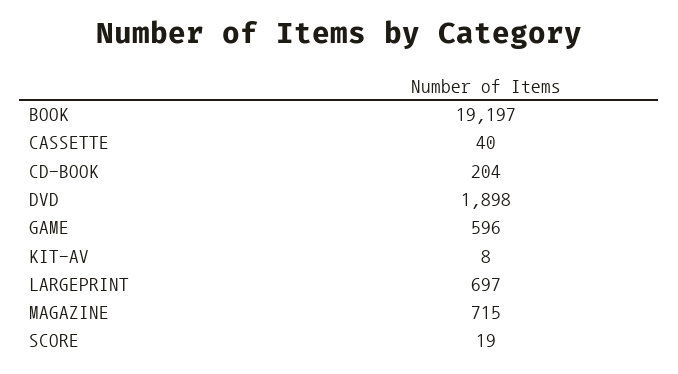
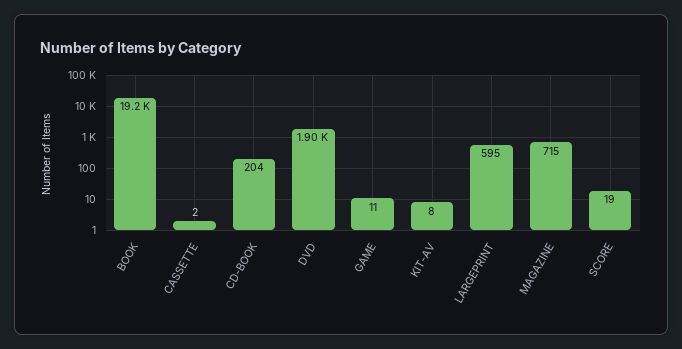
  {
    "BOOK": 19197,
-   "CASSETTE": 40,
+   "CASSETTE": 2,
    "CD-BOOK": 204,
    "DVD": 1898,
-   "GAME": 596,
+   "GAME": 11,
    "KIT-AV": 8,
-   "LARGEPRINT": 697,
+   "LARGEPRINT": 595,
    "MAGAZINE": 715,
    "SCORE": 19
  }

